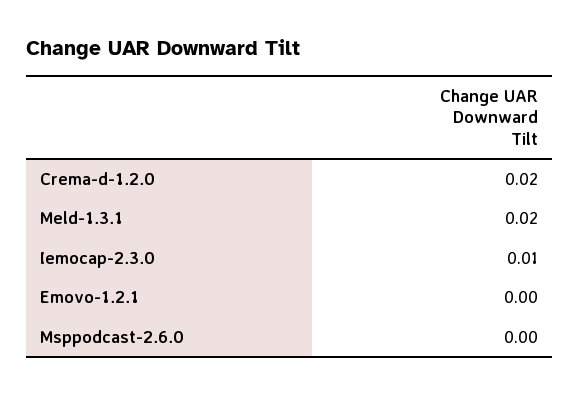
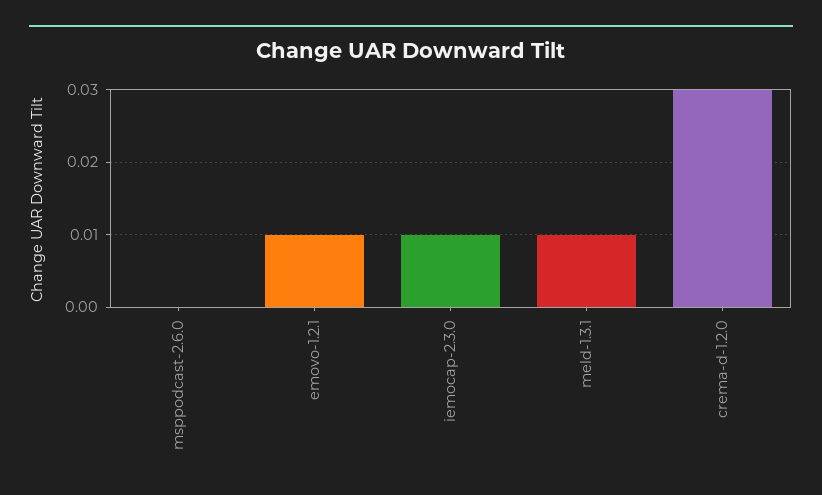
  {
-   "Crema-d-1.2.0": 0.02,
+   "Crema-d-1.2.0": 0.03,
-   "Meld-1.3.1": 0.02,
+   "Meld-1.3.1": 0.01,
    "Iemocap-2.3.0": 0.01,
-   "Emovo-1.2.1": 0,
+   "Emovo-1.2.1": 0.01,
    "Msppodcast-2.6.0": 0
  }

